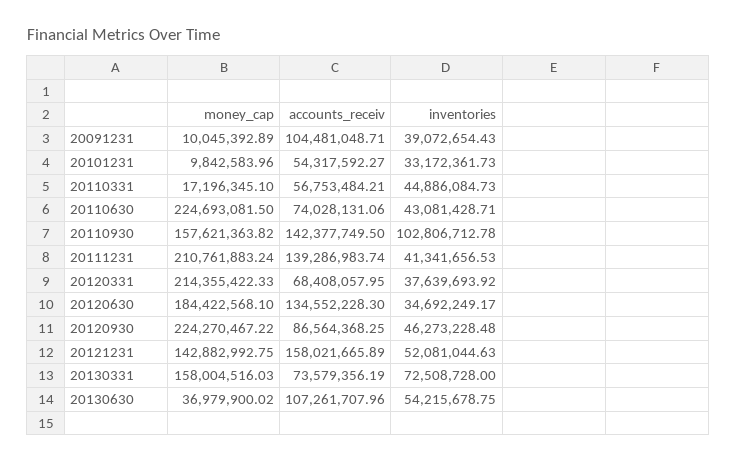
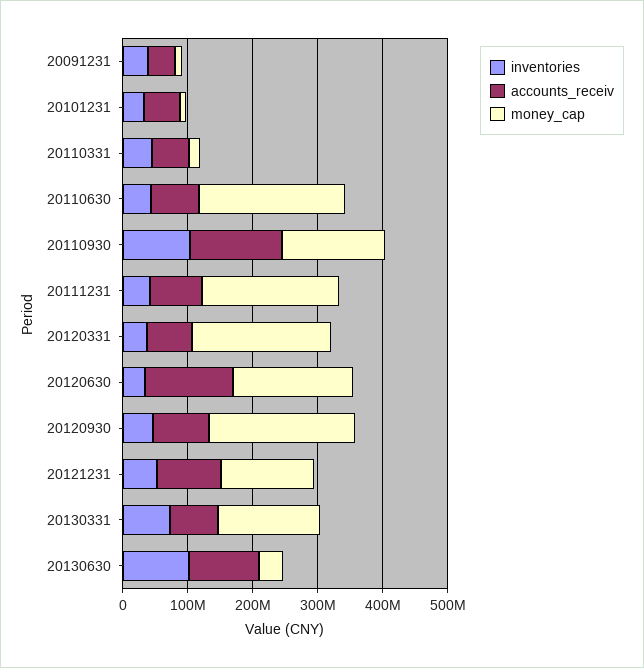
  {
    "money_cap": {
      "20091231": 10045392.89,
      "20101231": 9842583.96,
      "20110331": 17196345.1,
      "20110630": 224693081.5,
      "20110930": 157621363.82,
      "20111231": 210761883.24,
      "20120331": 214355422.33,
      "20120630": 184422568.1,
      "20120930": 224270467.22,
      "20121231": 142882992.75,
      "20130331": 158004516.03,
      "20130630": 36979900.02
    },
    "accounts_receiv": {
-     "20091231": 104481048.71,
+     "20091231": 40000000,
      "20101231": 54317592.27,
      "20110331": 56753484.21,
      "20110630": 74028131.06,
      "20110930": 142377749.5,
-     "20111231": 139286983.74,
+     "20111231": 80000000,
      "20120331": 68408057.95,
      "20120630": 134552228.3,
      "20120930": 86564368.25,
-     "20121231": 158021665.89,
+     "20121231": 100000000,
      "20130331": 73579356.19,
      "20130630": 107261707.96
    },
    "inventories": {
      "20091231": 39072654.43,
      "20101231": 33172361.73,
      "20110331": 44886084.73,
      "20110630": 43081428.71,
      "20110930": 102806712.78,
      "20111231": 41341656.53,
      "20120331": 37639693.92,
      "20120630": 34692249.17,
      "20120930": 46273228.48,
      "20121231": 52081044.63,
      "20130331": 72508728,
-     "20130630": 54215678.75
+     "20130630": 100000000
    }
  }

